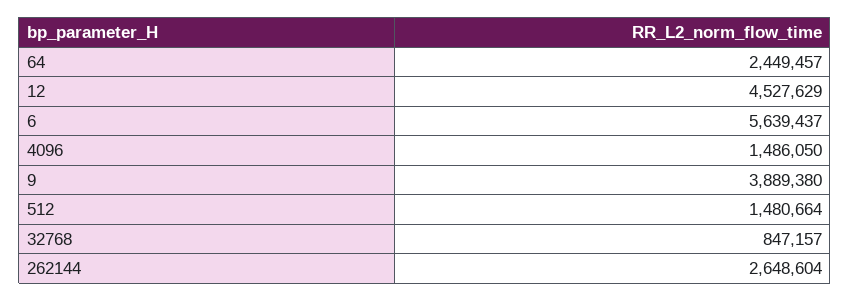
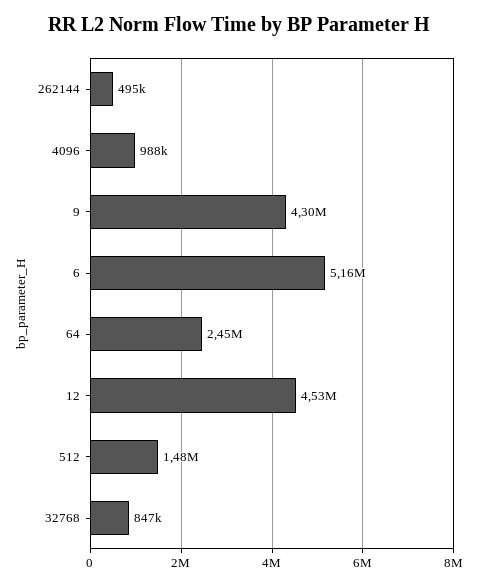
  {
    "64": 2449457,
    "12": 4527629,
-   "6": 5639437,
+   "6": 5160000,
-   "4096": 1486050,
+   "4096": 988000,
-   "9": 3889380,
+   "9": 4300000,
    "512": 1480664,
    "32768": 847157,
-   "262144": 2648604
+   "262144": 495000
  }

